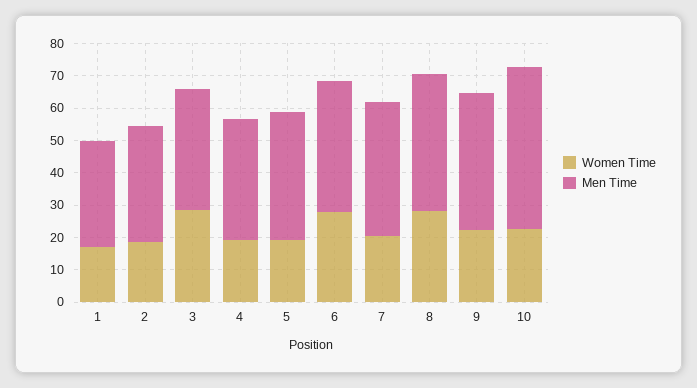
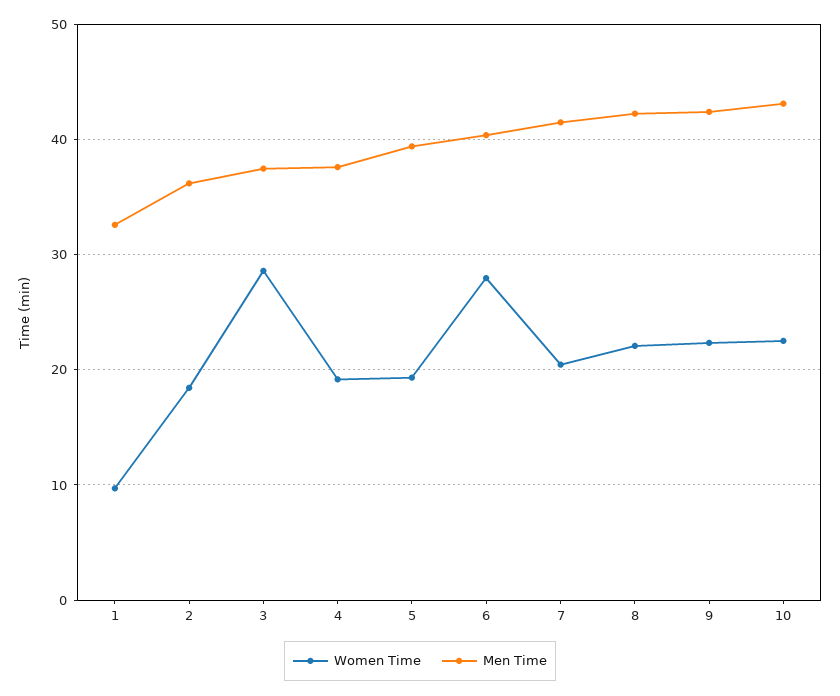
  {
    "Women Time": {
-     "1": 17.5,
+     "1": 10,
      "2": 18,
      "3": 29,
      "4": 19,
      "5": 19,
      "6": 28,
      "7": 20,
-     "8": 27.5,
+     "8": 22,
      "9": 22,
      "10": 23
    },
    "Men Time": {
      "1": 33,
      "2": 36,
      "3": 37,
      "4": 38,
      "5": 39,
      "6": 40,
      "7": 41,
      "8": 42,
      "9": 42,
-     "10": 50
+     "10": 43
    }
  }

